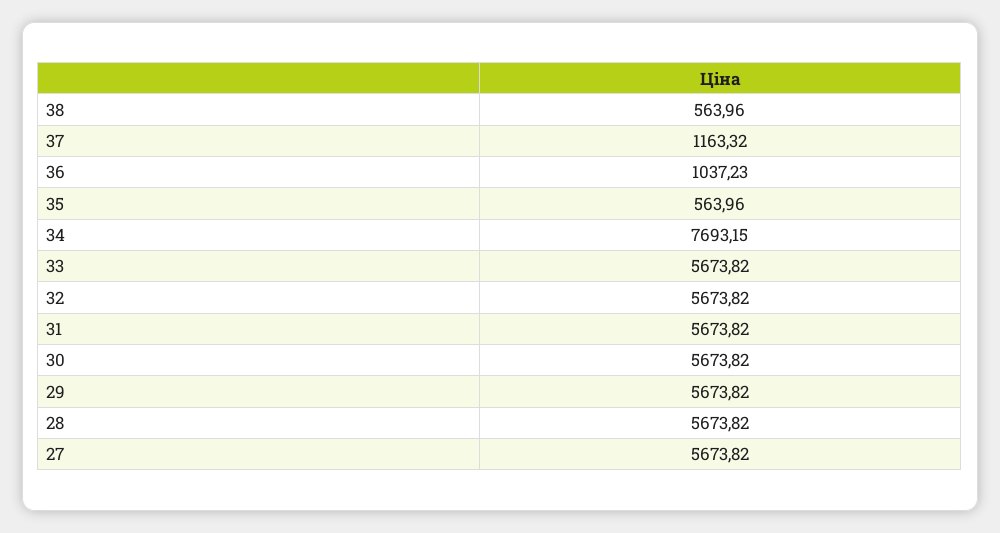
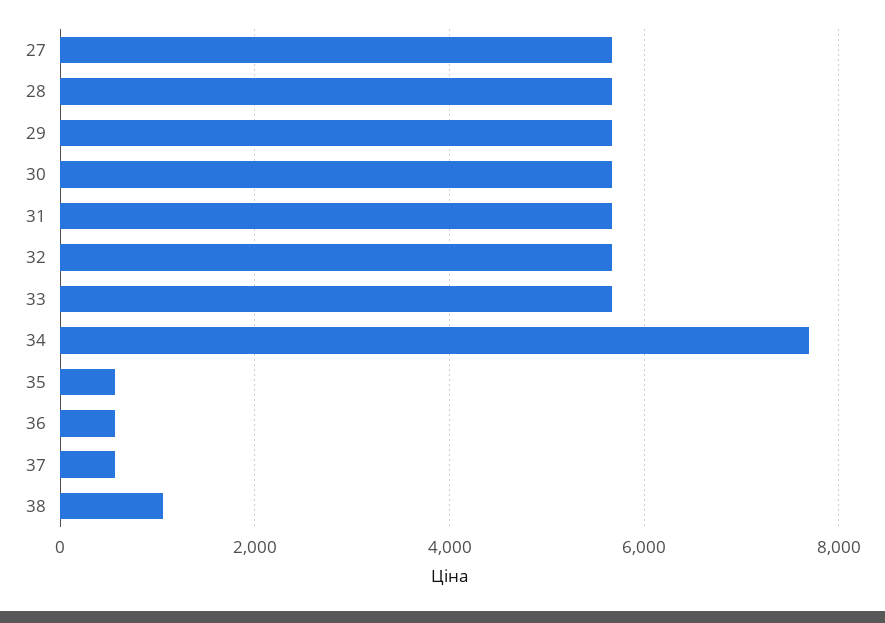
  {
-   "38": 563.96,
+   "38": 1000,
-   "37": 1163.32,
+   "37": 600,
-   "36": 1037.23,
+   "36": 600,
    "35": 563.96,
    "34": 7693.15,
    "33": 5673.82,
    "32": 5673.82,
    "31": 5673.82,
    "30": 5673.82,
    "29": 5673.82,
    "28": 5673.82,
    "27": 5673.82
  }

